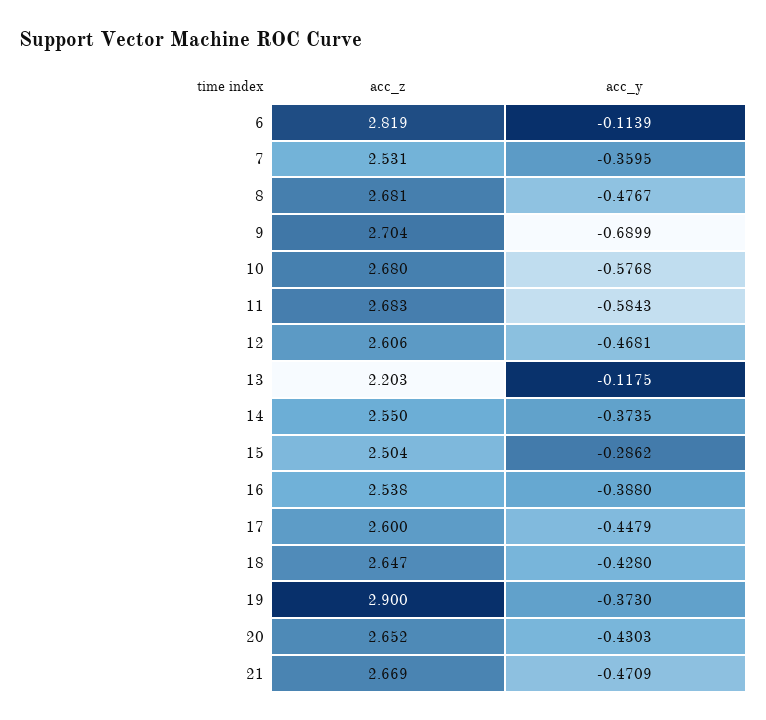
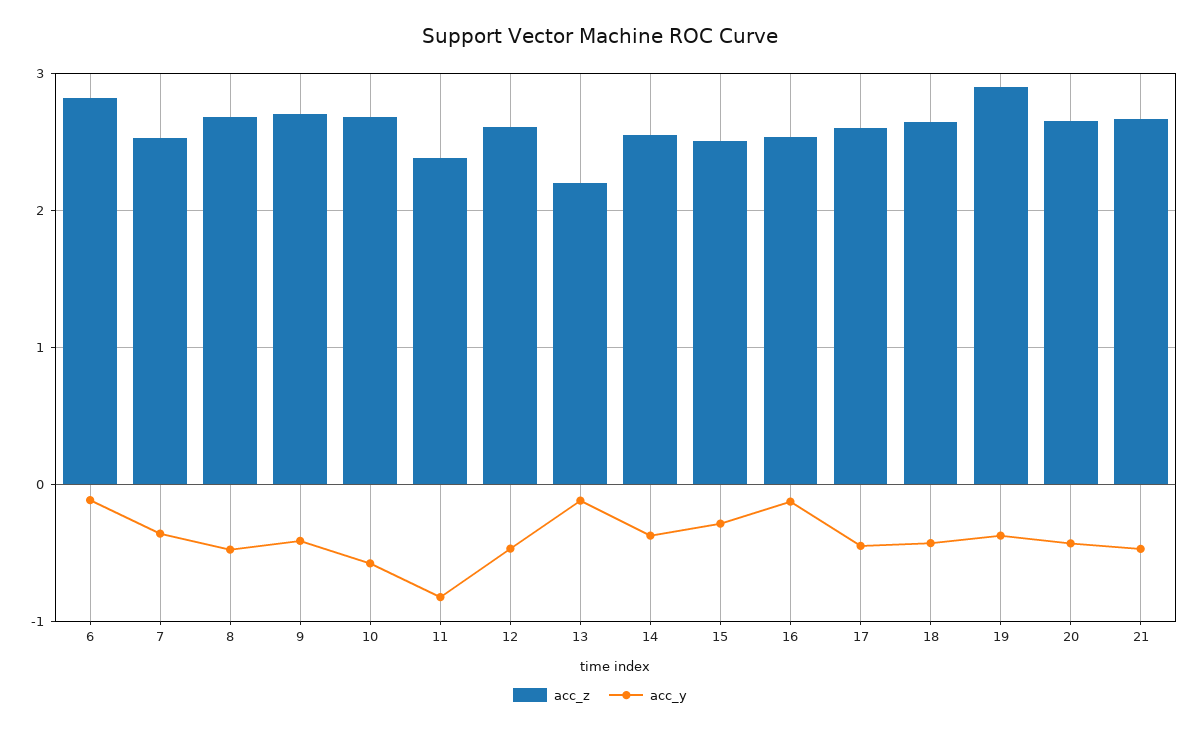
  {
    "acc_z": {
      "6": 2.819,
      "7": 2.531,
      "8": 2.681,
      "9": 2.704,
      "10": 2.68,
-     "11": 2.683,
+     "11": 2.4,
      "12": 2.606,
      "13": 2.203,
      "14": 2.55,
      "15": 2.504,
      "16": 2.538,
      "17": 2.6,
      "18": 2.647,
      "19": 2.9,
      "20": 2.652,
      "21": 2.669
    },
    "acc_y": {
      "6": -0.1139,
      "7": -0.3595,
      "8": -0.4767,
-     "9": -0.6899,
+     "9": -0.4,
      "10": -0.5768,
-     "11": -0.5843,
+     "11": -0.8,
      "12": -0.4681,
      "13": -0.1175,
      "14": -0.3735,
      "15": -0.2862,
-     "16": -0.388,
+     "16": -0.1,
      "17": -0.4479,
      "18": -0.428,
      "19": -0.373,
      "20": -0.4303,
      "21": -0.4709
    }
  }

